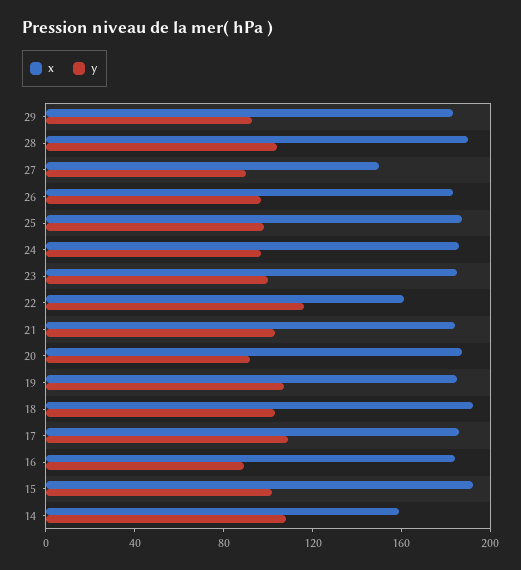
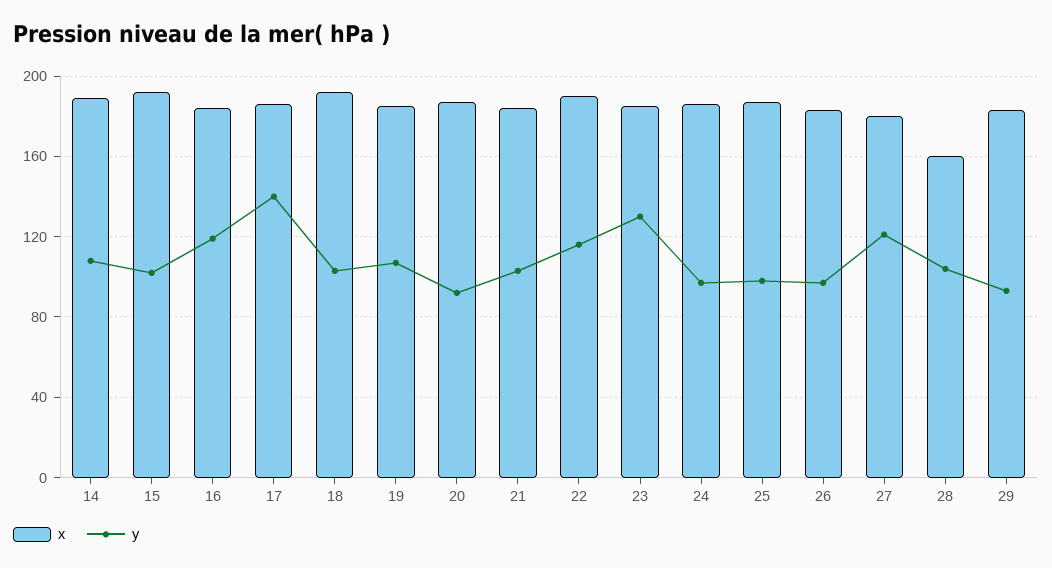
  {
    "x": {
      "29": 185,
-     "28": 190,
+     "28": 160,
-     "27": 150,
+     "27": 180,
      "26": 185,
      "25": 185,
      "24": 185,
      "23": 185,
-     "22": 160,
+     "22": 190,
      "21": 185,
      "20": 185,
      "19": 185,
      "18": 190,
      "17": 185,
      "16": 185,
      "15": 190,
-     "14": 160
+     "14": 190
    },
    "y": {
      "29": 95,
      "28": 105,
-     "27": 90,
+     "27": 120,
      "26": 95,
      "25": 100,
      "24": 95,
-     "23": 100,
+     "23": 130,
      "22": 115,
      "21": 105,
      "20": 90,
      "19": 105,
      "18": 105,
-     "17": 110,
+     "17": 140,
-     "16": 90,
+     "16": 120,
      "15": 100,
      "14": 110
    }
  }

